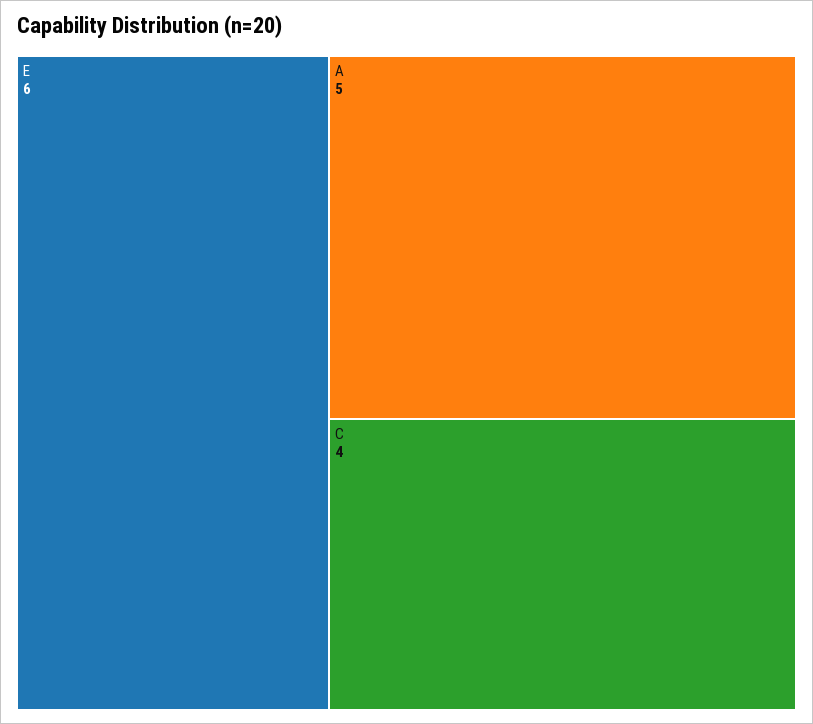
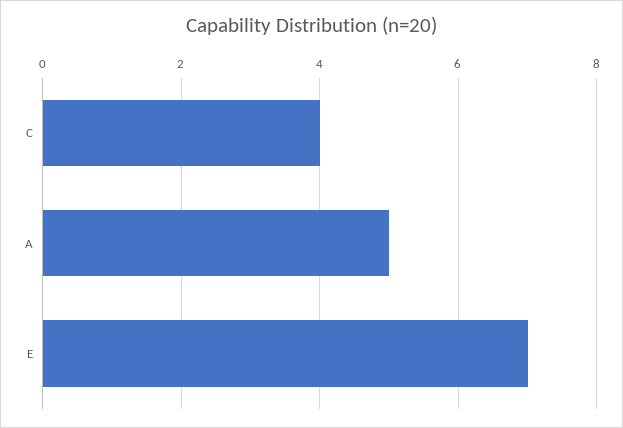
  {
-   "E": 6,
+   "E": 7,
    "A": 5,
    "C": 4
  }

